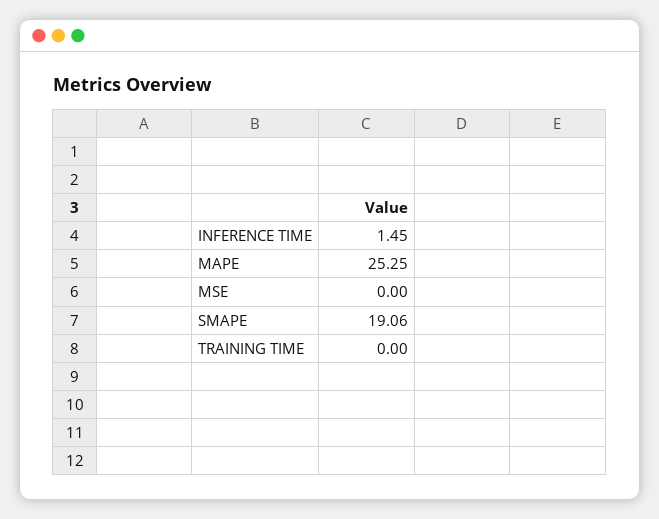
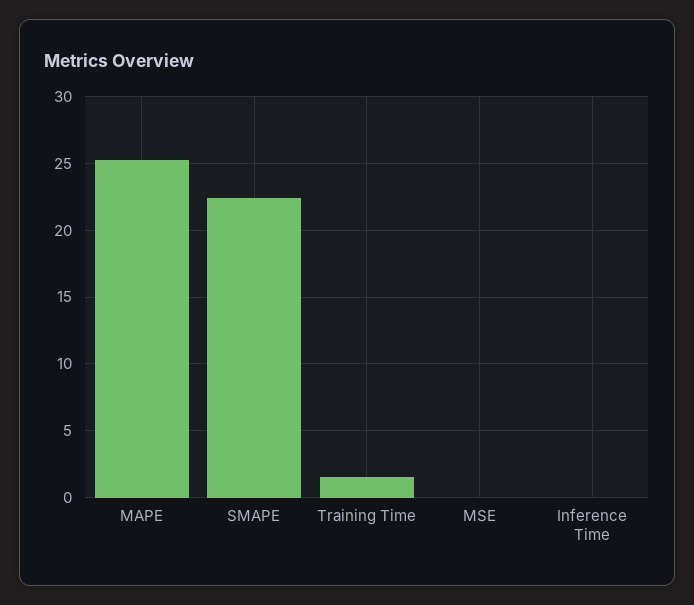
  {
-   "INFERENCE TIME": 1.45,
+   "INFERENCE TIME": 0,
    "MAPE": 25.25,
    "MSE": 0,
-   "SMAPE": 19.06,
+   "SMAPE": 22.5,
-   "TRAINING TIME": 0
+   "TRAINING TIME": 1.5
  }

